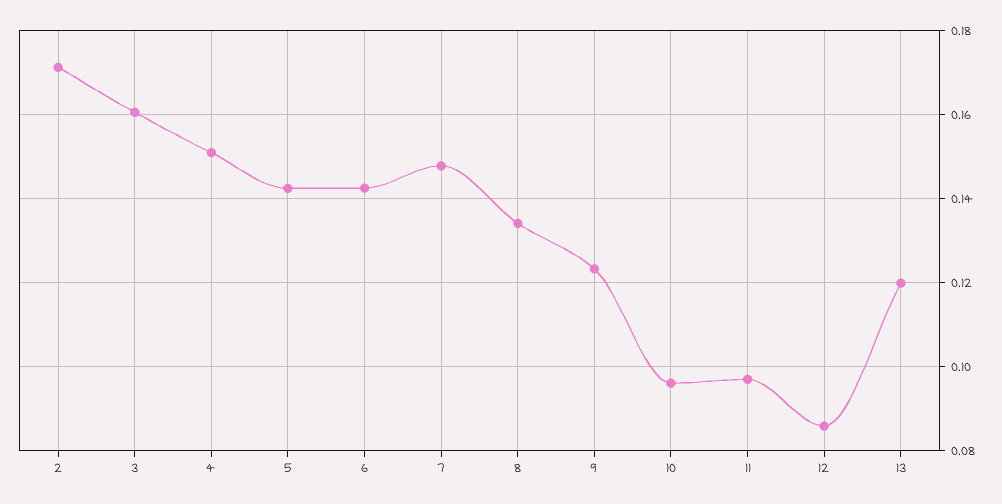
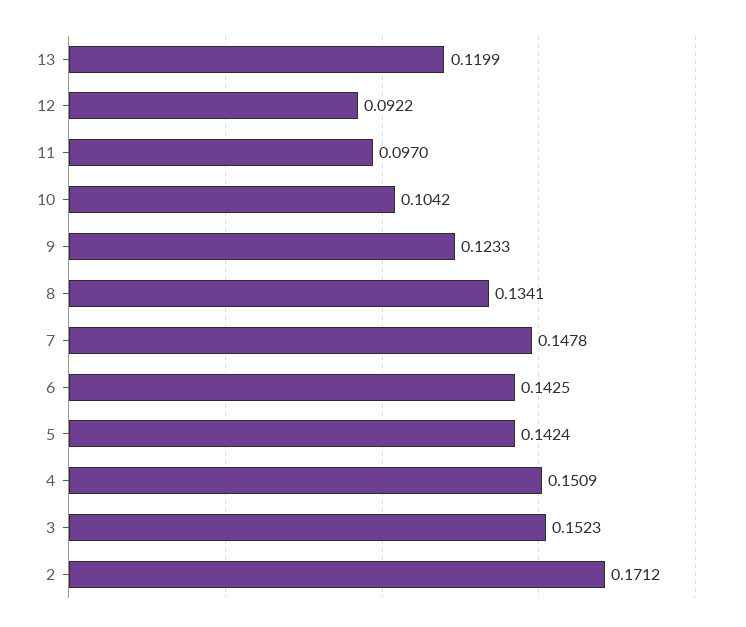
  {
    "2": 0.1712,
-   "3": 0.16,
+   "3": 0.1523,
    "4": 0.1509,
    "5": 0.1424,
    "6": 0.1425,
    "7": 0.1478,
    "8": 0.1341,
    "9": 0.1233,
-   "10": 0.096,
+   "10": 0.1042,
    "11": 0.097,
-   "12": 0.086,
+   "12": 0.0922,
    "13": 0.1199
  }

